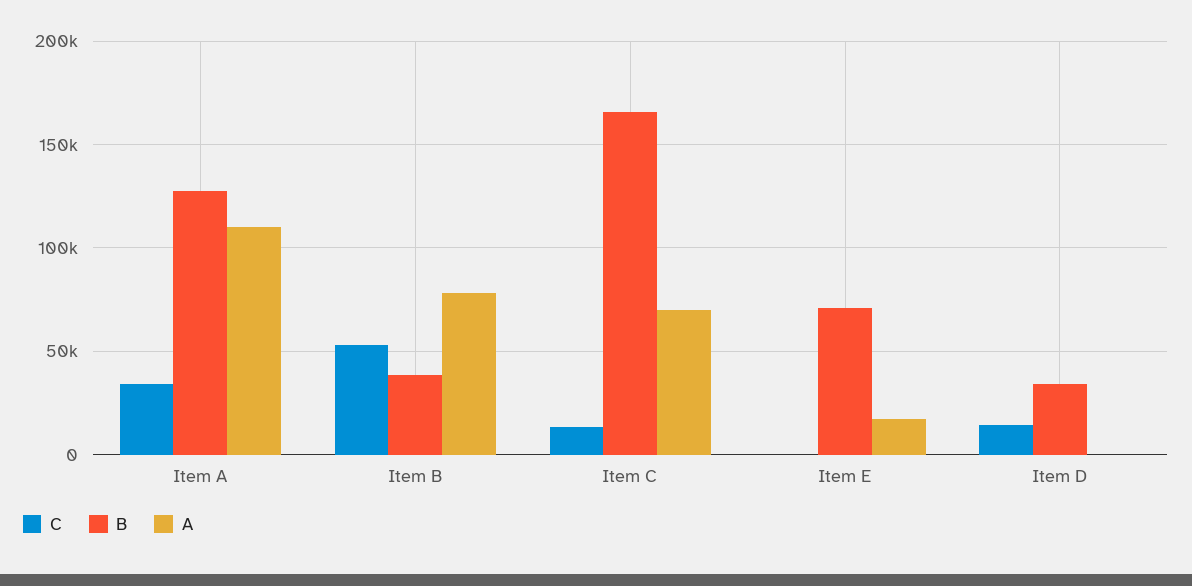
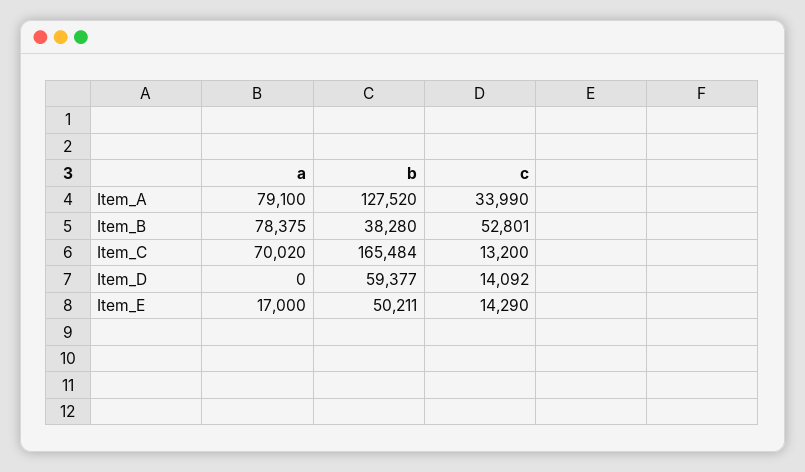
  {
    "C": {
      "Item A": 33990,
      "Item B": 52801,
      "Item C": 13200,
-     "Item E": 0,
+     "Item E": 14290,
      "Item D": 14092
    },
    "B": {
      "Item A": 127520,
      "Item B": 38280,
      "Item C": 165484,
-     "Item E": 70000,
+     "Item E": 50211,
-     "Item D": 35000
+     "Item D": 59377
    },
    "A": {
-     "Item A": 110000,
+     "Item A": 79100,
      "Item B": 78375,
      "Item C": 70020,
      "Item E": 17000,
      "Item D": 0
    }
  }

